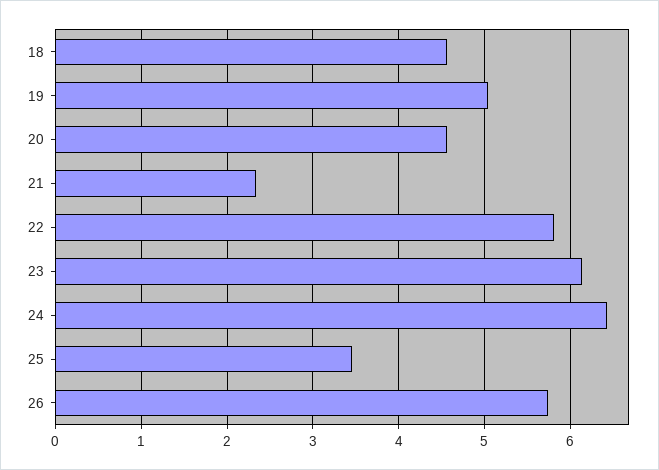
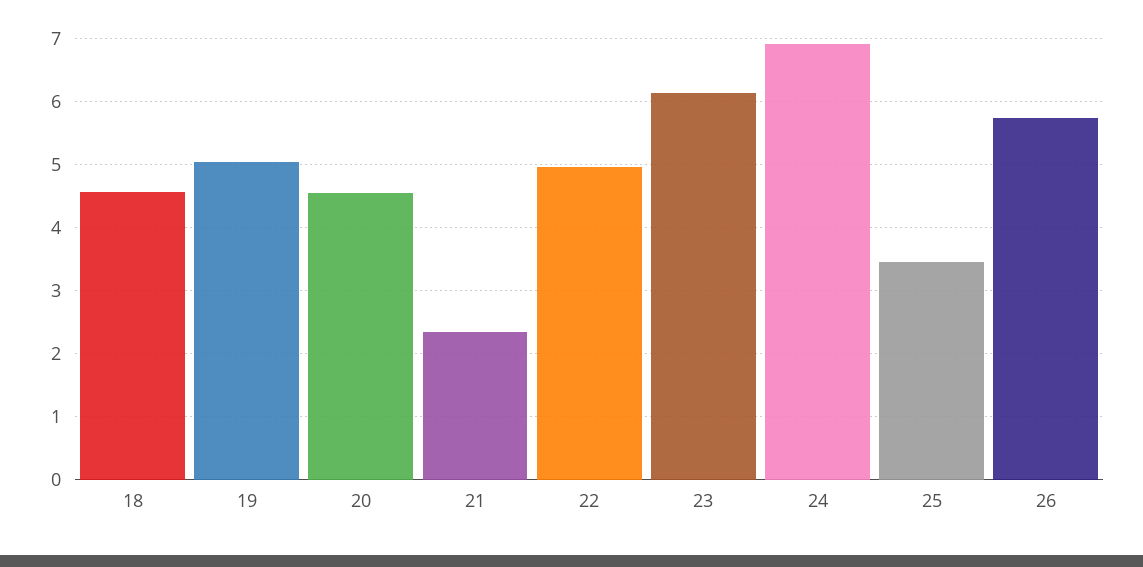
  {
    "18": 4.6,
    "19": 5,
    "20": 4.6,
    "21": 2.3,
-   "22": 5.8,
+   "22": 5,
    "23": 6.1,
-   "24": 6.4,
+   "24": 6.9,
    "25": 3.5,
    "26": 5.7
  }

